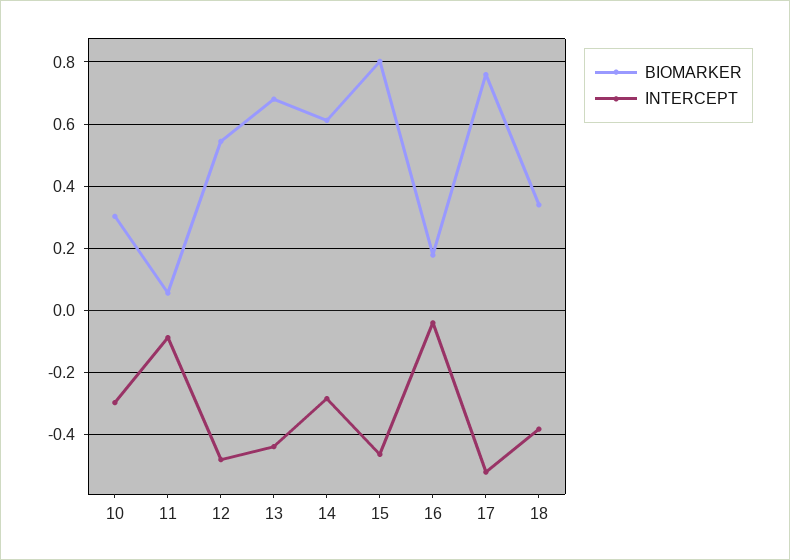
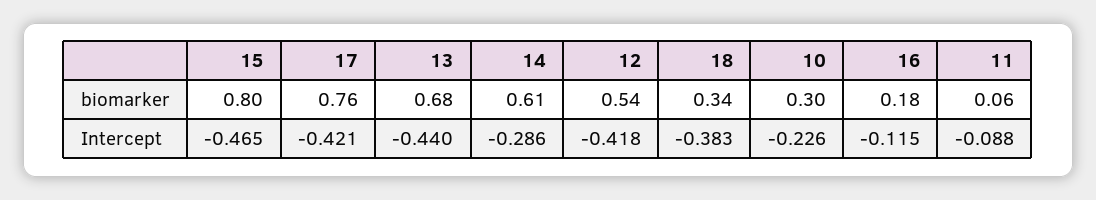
  {
    "BIOMARKER": {
      "10": 0.3,
      "11": 0.06,
      "12": 0.54,
      "13": 0.68,
      "14": 0.61,
      "15": 0.8,
      "16": 0.18,
      "17": 0.76,
      "18": 0.34
    },
    "INTERCEPT": {
-     "10": -0.3,
+     "10": -0.226,
      "11": -0.088,
-     "12": -0.48,
+     "12": -0.418,
      "13": -0.44,
      "14": -0.286,
      "15": -0.465,
-     "16": -0.04,
+     "16": -0.115,
-     "17": -0.52,
+     "17": -0.421,
      "18": -0.383
    }
  }

